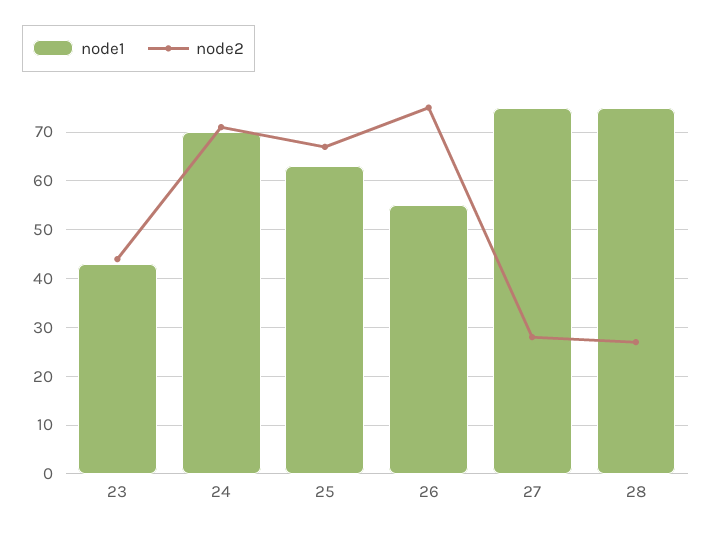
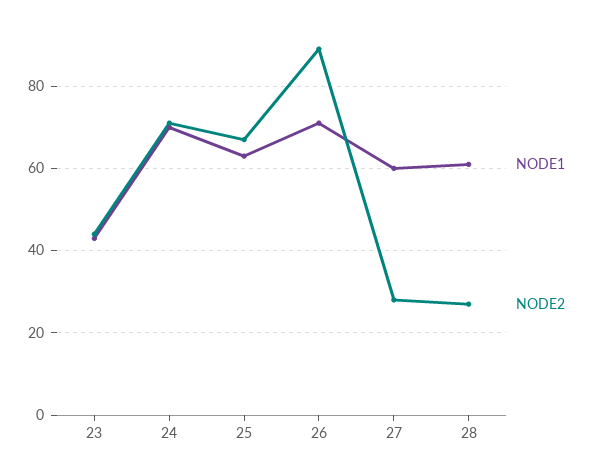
  {
    "node1": {
      "23": 45,
      "24": 70,
      "25": 65,
-     "26": 55,
+     "26": 70,
-     "27": 75,
+     "27": 60,
-     "28": 75
+     "28": 60
    },
    "node2": {
      "23": 45,
      "24": 70,
      "25": 65,
-     "26": 75,
+     "26": 90,
      "27": 30,
      "28": 25
    }
  }

